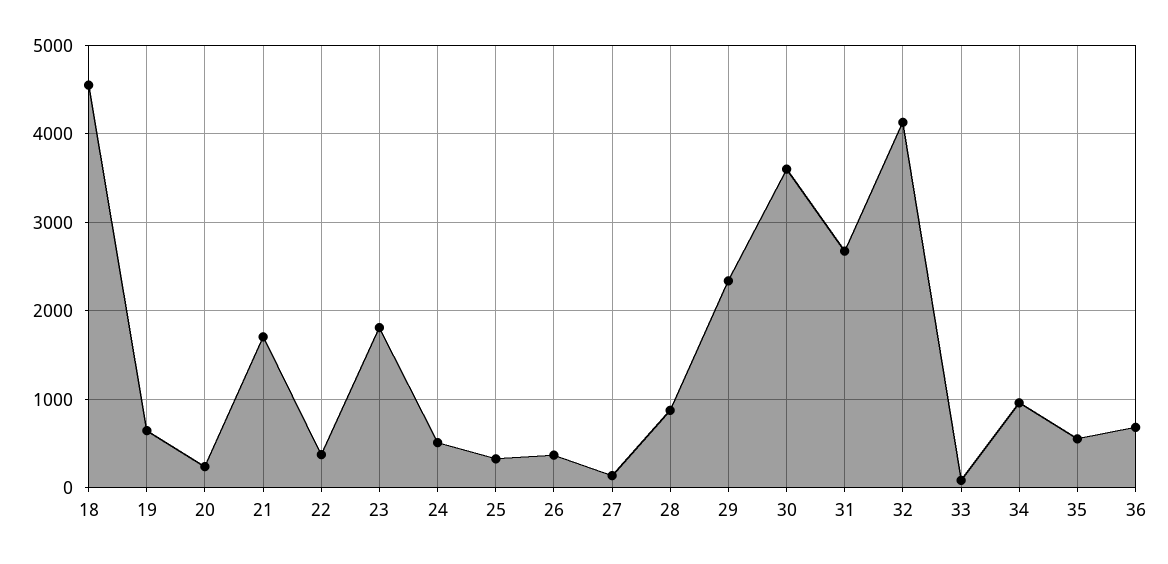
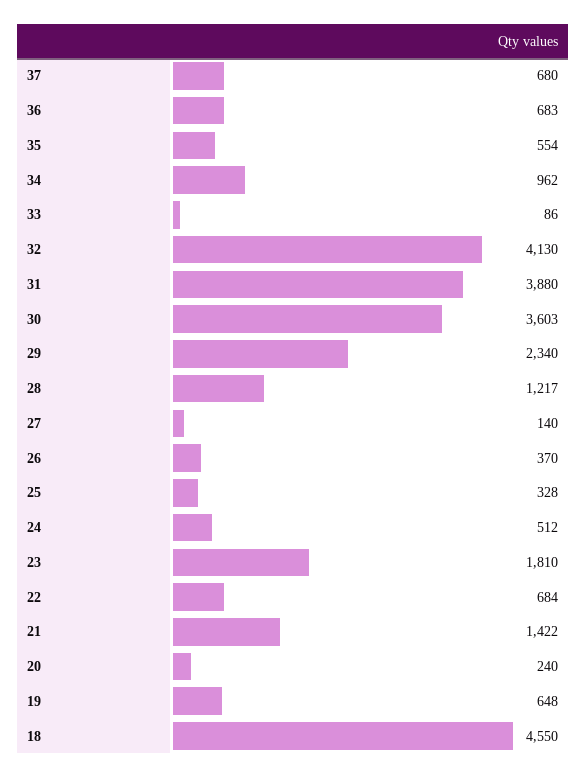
  {
    "18": 4550,
    "19": 648,
    "20": 240,
-   "21": 1700,
+   "21": 1422,
-   "22": 400,
+   "22": 684,
    "23": 1810,
    "24": 512,
    "25": 328,
    "26": 370,
    "27": 140,
-   "28": 900,
+   "28": 1217,
    "29": 2340,
    "30": 3603,
-   "31": 2700,
+   "31": 3880,
    "32": 4130,
    "33": 86,
    "34": 962,
    "35": 554,
-   "36": 683
+   "36": 683,
+   "37": 680
  }

